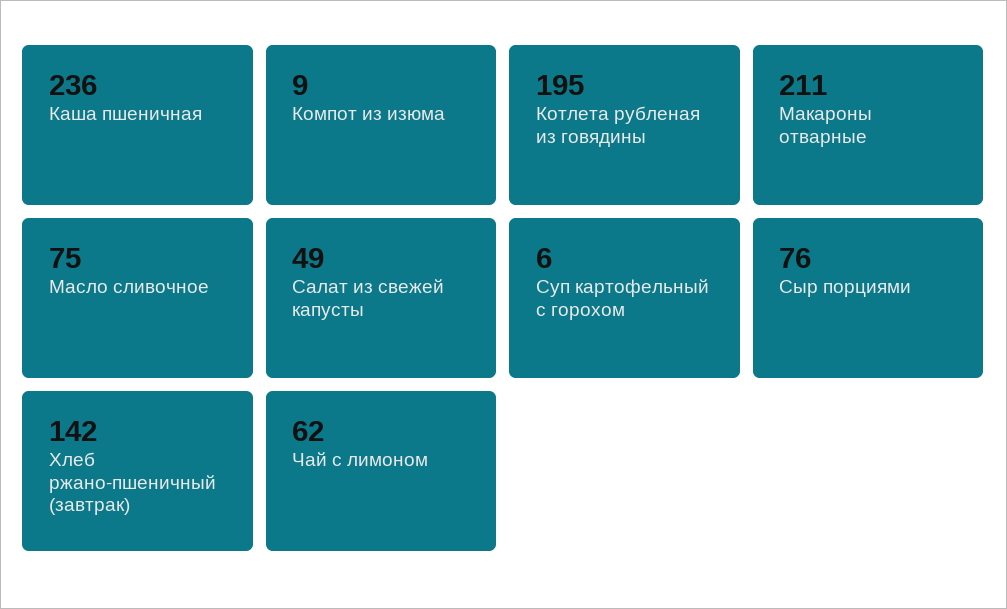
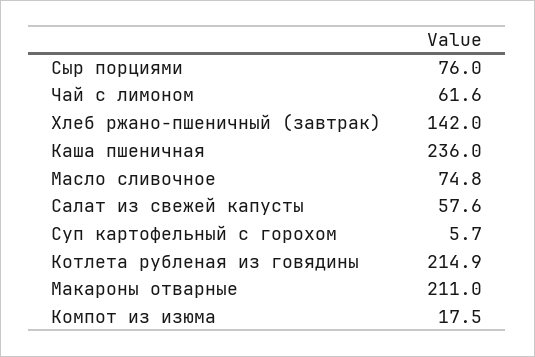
  {
    "Каша пшеничная": 236,
-   "Компот из изюма": 9,
+   "Компот из изюма": 17.5,
-   "Котлета рубленая из говядины": 195,
+   "Котлета рубленая из говядины": 214.9,
    "Макароны отварные": 211,
    "Масло сливочное": 74.8,
-   "Салат из свежей капусты": 49,
+   "Салат из свежей капусты": 57.6,
    "Суп картофельный с горохом": 5.7,
    "Сыр порциями": 76,
    "Хлеб ржано-пшеничный (завтрак)": 142,
    "Чай с лимоном": 61.6
  }

